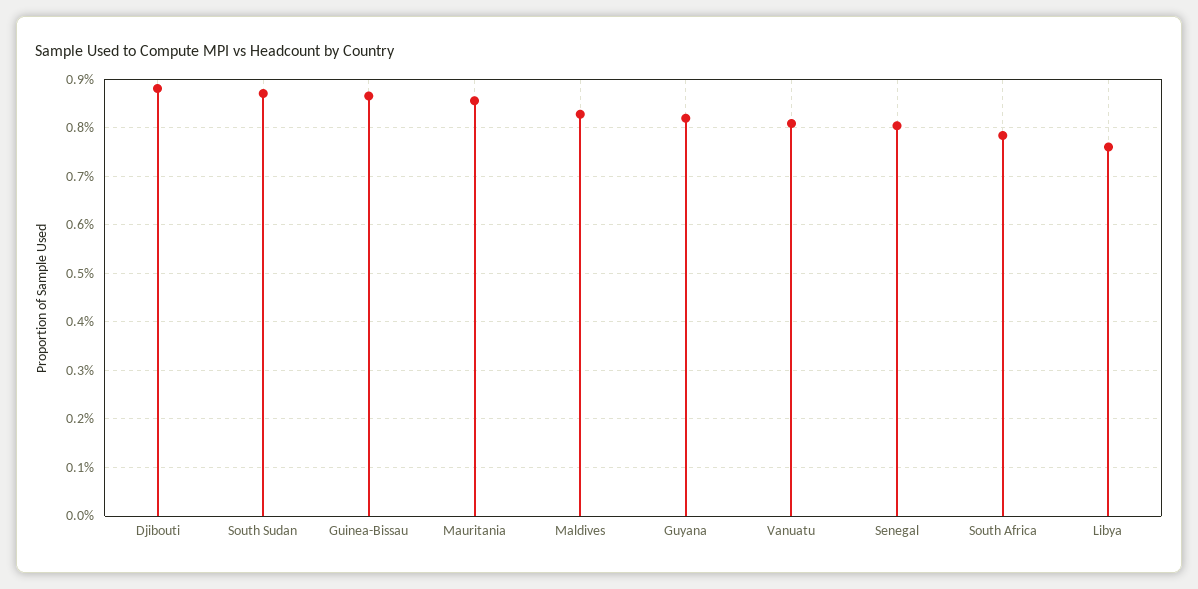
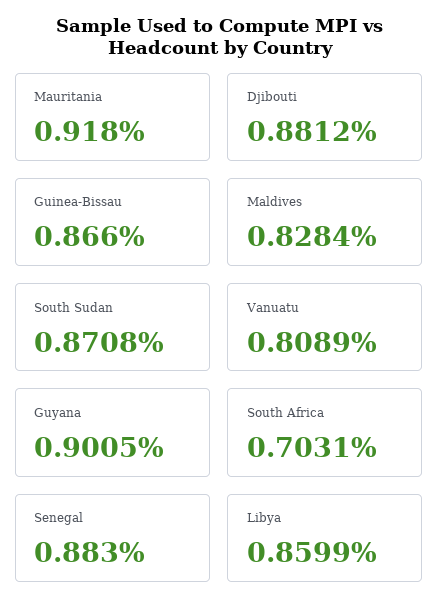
  {
    "Djibouti": 0.8812,
    "South Sudan": 0.8708,
    "Guinea-Bissau": 0.866,
-   "Mauritania": 0.86,
+   "Mauritania": 0.918,
    "Maldives": 0.8284,
-   "Guyana": 0.82,
+   "Guyana": 0.9005,
    "Vanuatu": 0.8089,
-   "Senegal": 0.8,
+   "Senegal": 0.883,
-   "South Africa": 0.78,
+   "South Africa": 0.7031,
-   "Libya": 0.76
+   "Libya": 0.8599
  }

